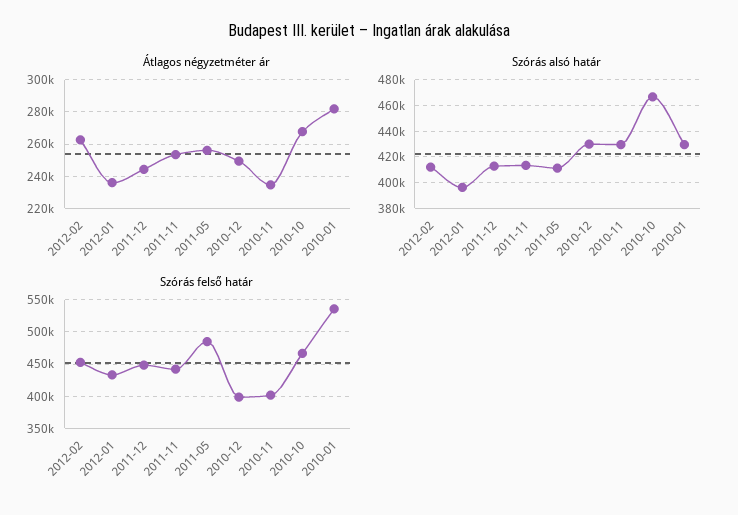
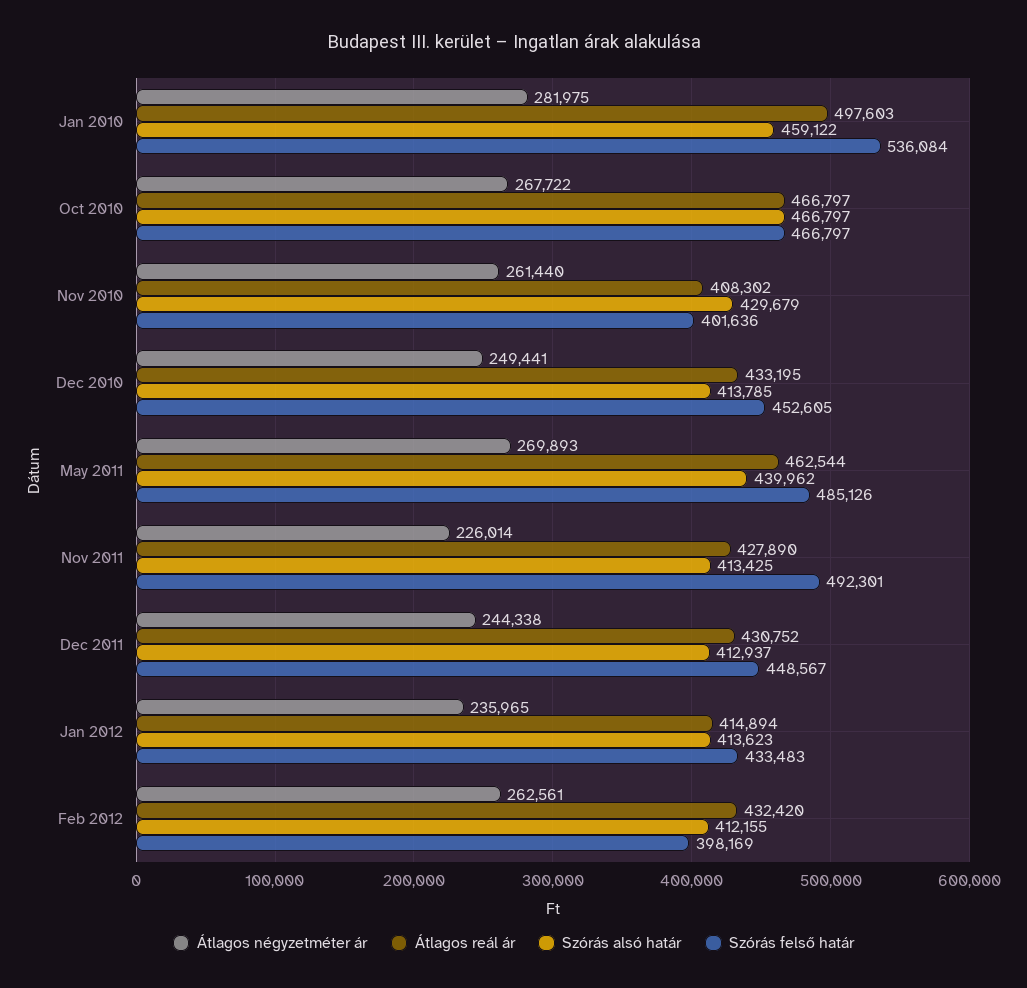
  {
    "Átlagos négyzetméter ár": {
      "2012-02": 262561,
      "2012-01": 235965,
      "2011-12": 244338,
-     "2011-11": 255000,
+     "2011-11": 226014,
-     "2011-05": 255000,
+     "2011-05": 269893,
      "2010-12": 249441,
-     "2010-11": 235000,
+     "2010-11": 261440,
      "2010-10": 267722,
      "2010-01": 281975
    },
    "Szórás alsó határ": {
      "2012-02": 412155,
-     "2012-01": 395000,
+     "2012-01": 413623,
      "2011-12": 412937,
      "2011-11": 413425,
-     "2011-05": 410000,
+     "2011-05": 439962,
-     "2010-12": 430000,
+     "2010-12": 413785,
      "2010-11": 429679,
      "2010-10": 466797,
-     "2010-01": 430000
+     "2010-01": 459122
    },
    "Szórás felső határ": {
-     "2012-02": 450000,
+     "2012-02": 398169,
      "2012-01": 433483,
      "2011-12": 448567,
-     "2011-11": 440000,
+     "2011-11": 492301,
      "2011-05": 485126,
-     "2010-12": 400000,
+     "2010-12": 452605,
      "2010-11": 401636,
      "2010-10": 466797,
      "2010-01": 536084
-   }
+   },
+   "Átlagos reál ár": {
+     "2010-01": 497603,
+     "2010-10": 466797,
+     "2010-11": 408302,
+     "2010-12": 433195,
+     "2011-05": 462544,
+     "2011-11": 427890,
+     "2011-12": 430752,
+     "2012-01": 414894,
+     "2012-02": 432420
+   }
  }

